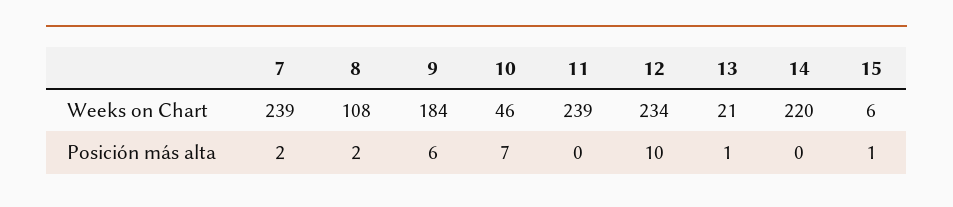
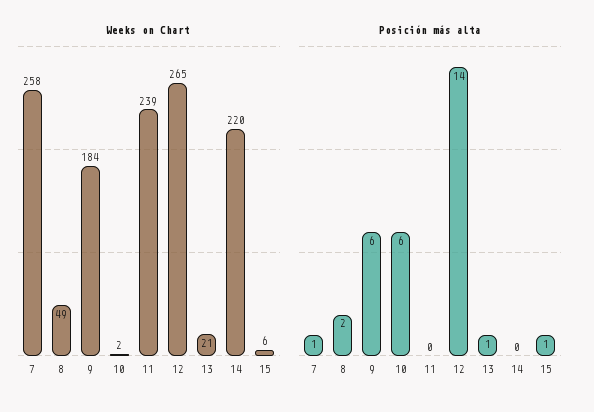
  {
    "Weeks on Chart": {
-     "7": 239,
+     "7": 258,
-     "8": 108,
+     "8": 49,
      "9": 184,
-     "10": 46,
+     "10": 2,
      "11": 239,
-     "12": 234,
+     "12": 265,
      "13": 21,
      "14": 220,
      "15": 6
    },
    "Posición más alta": {
-     "7": 2,
+     "7": 1,
      "8": 2,
      "9": 6,
-     "10": 7,
+     "10": 6,
      "11": 0,
-     "12": 10,
+     "12": 14,
      "13": 1,
      "14": 0,
      "15": 1
    }
  }

